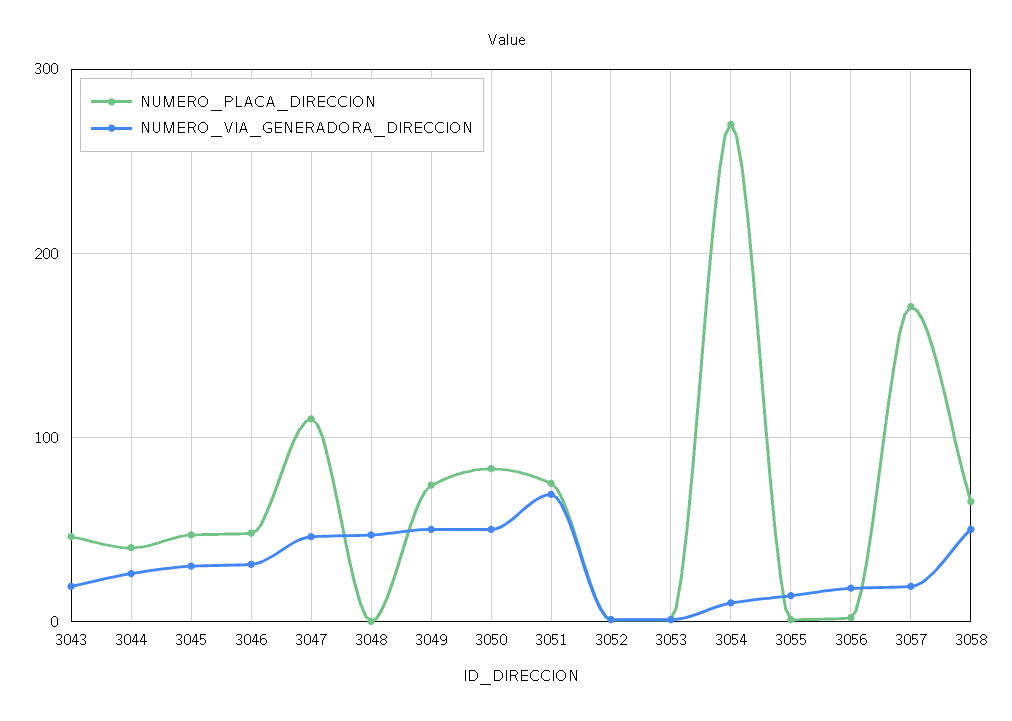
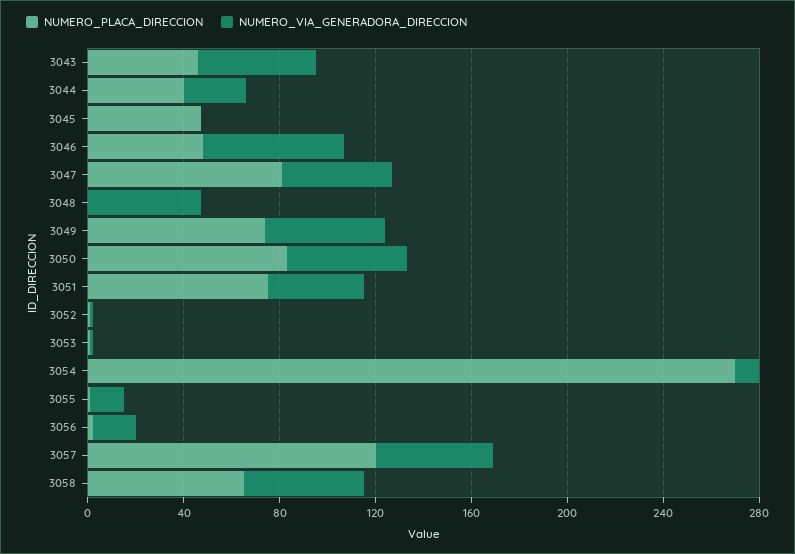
  {
    "NUMERO_PLACA_DIRECCION": {
      "3043": 50,
      "3044": 40,
      "3045": 50,
      "3046": 50,
-     "3047": 110,
+     "3047": 80,
      "3048": 0,
      "3049": 70,
      "3050": 80,
      "3051": 80,
      "3052": 0,
      "3053": 0,
      "3054": 270,
      "3055": 0,
      "3056": 0,
-     "3057": 170,
+     "3057": 120,
      "3058": 70
    },
    "NUMERO_VIA_GENERADORA_DIRECCION": {
-     "3043": 20,
+     "3043": 50,
      "3044": 30,
-     "3045": 30,
+     "3045": 0,
-     "3046": 30,
+     "3046": 60,
      "3047": 50,
      "3048": 50,
      "3049": 50,
      "3050": 50,
-     "3051": 70,
+     "3051": 40,
      "3052": 0,
      "3053": 0,
      "3054": 10,
      "3055": 10,
      "3056": 20,
-     "3057": 20,
+     "3057": 50,
      "3058": 50
    }
  }

